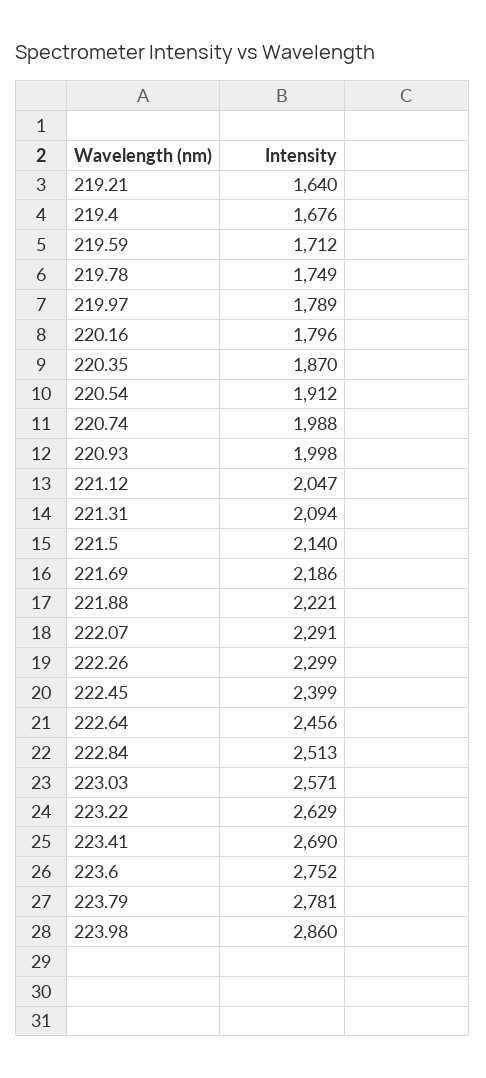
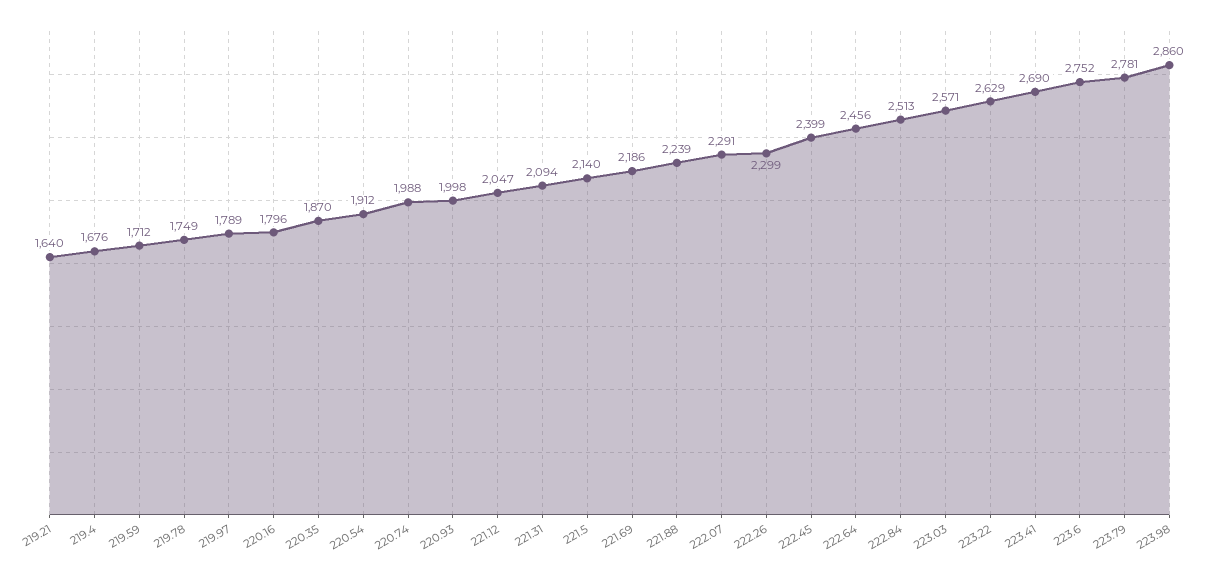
  {
    "219.21": 1640,
    "219.4": 1676,
    "219.59": 1712,
    "219.78": 1749,
    "219.97": 1789,
    "220.16": 1796,
    "220.35": 1870,
    "220.54": 1912,
    "220.74": 1988,
    "220.93": 1998,
    "221.12": 2047,
    "221.31": 2094,
    "221.5": 2140,
    "221.69": 2186,
-   "221.88": 2221,
+   "221.88": 2239,
    "222.07": 2291,
    "222.26": 2299,
    "222.45": 2399,
    "222.64": 2456,
    "222.84": 2513,
    "223.03": 2571,
    "223.22": 2629,
    "223.41": 2690,
    "223.6": 2752,
    "223.79": 2781,
    "223.98": 2860
  }

